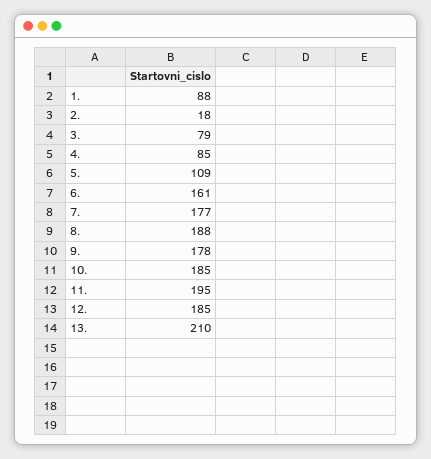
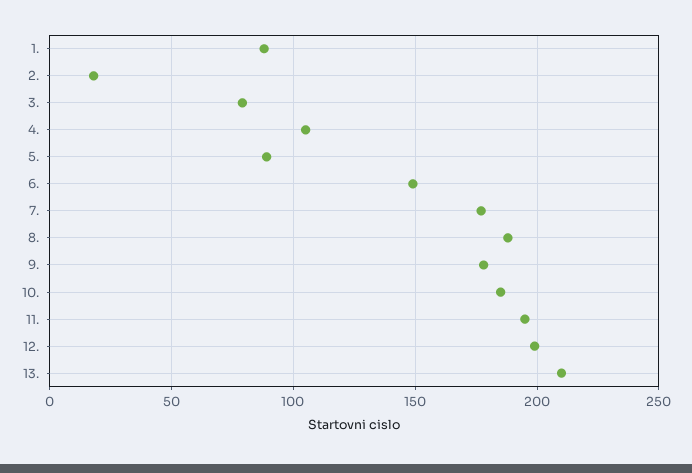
  {
    "1.": 88,
    "2.": 18,
    "3.": 79,
-   "4.": 85,
+   "4.": 105,
-   "5.": 109,
+   "5.": 90,
-   "6.": 161,
+   "6.": 150,
    "7.": 177,
    "8.": 188,
    "9.": 178,
    "10.": 185,
    "11.": 195,
-   "12.": 185,
+   "12.": 200,
    "13.": 210
  }

